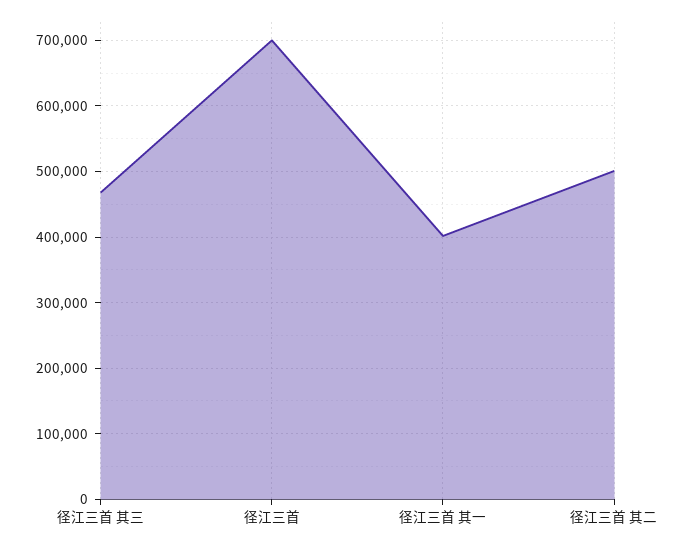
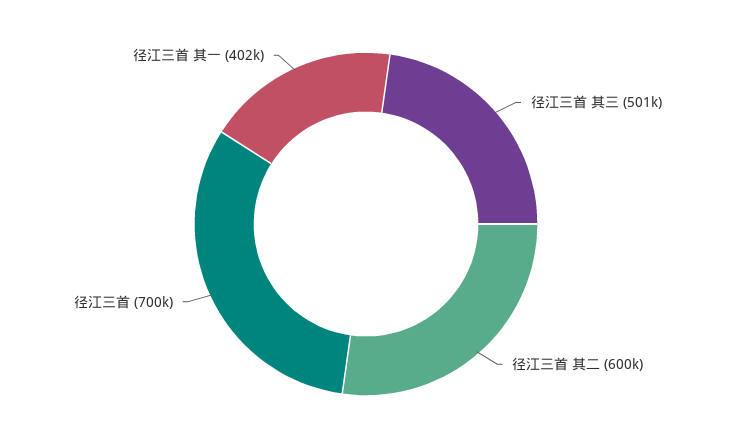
  {
-   "径江三首 其三": 470000,
+   "径江三首 其三": 501000,
    "径江三首": 700000,
    "径江三首 其一": 402000,
-   "径江三首 其二": 500000
+   "径江三首 其二": 600000
  }

